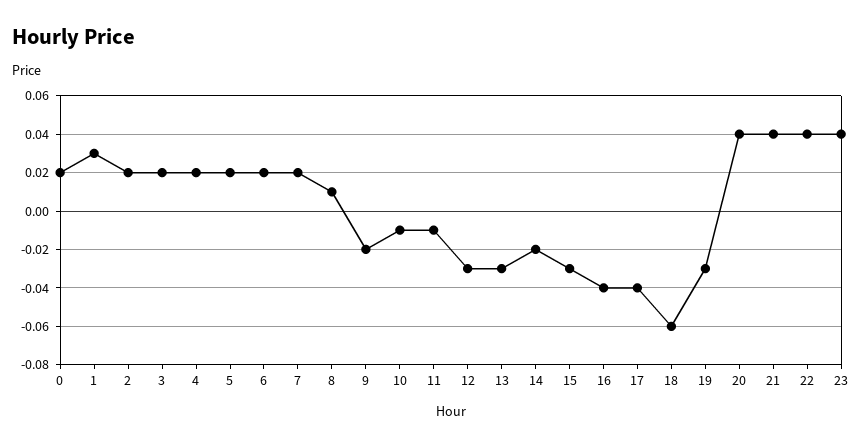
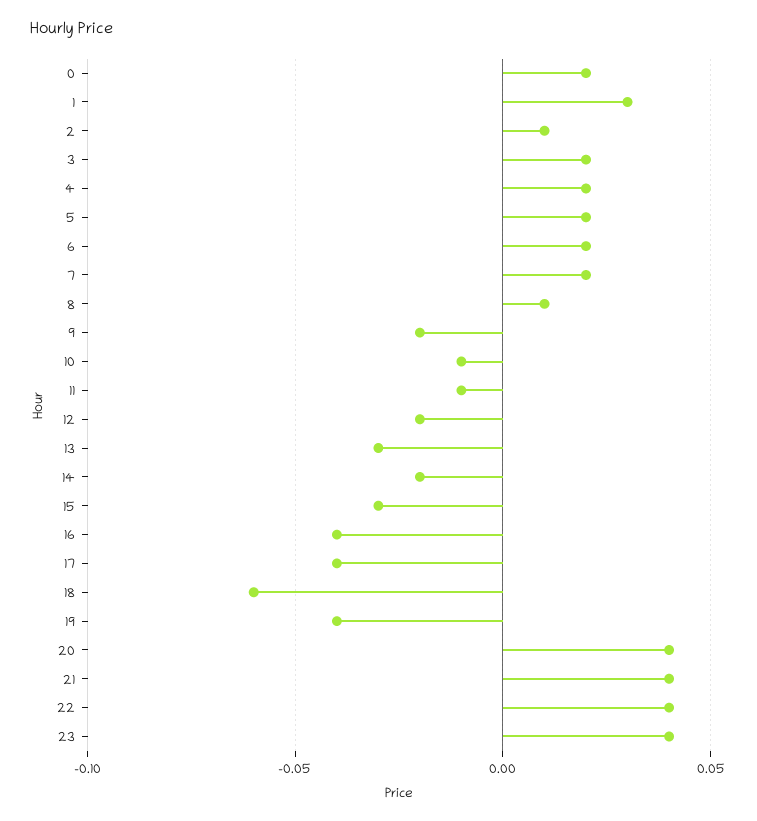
  {
    "0": 0.02,
    "1": 0.03,
-   "2": 0.02,
+   "2": 0.01,
    "3": 0.02,
    "4": 0.02,
    "5": 0.02,
    "6": 0.02,
    "7": 0.02,
    "8": 0.01,
    "9": -0.02,
    "10": -0.01,
    "11": -0.01,
-   "12": -0.03,
+   "12": -0.02,
    "13": -0.03,
    "14": -0.02,
    "15": -0.03,
    "16": -0.04,
    "17": -0.04,
    "18": -0.06,
-   "19": -0.03,
+   "19": -0.04,
    "20": 0.04,
    "21": 0.04,
    "22": 0.04,
    "23": 0.04
  }

